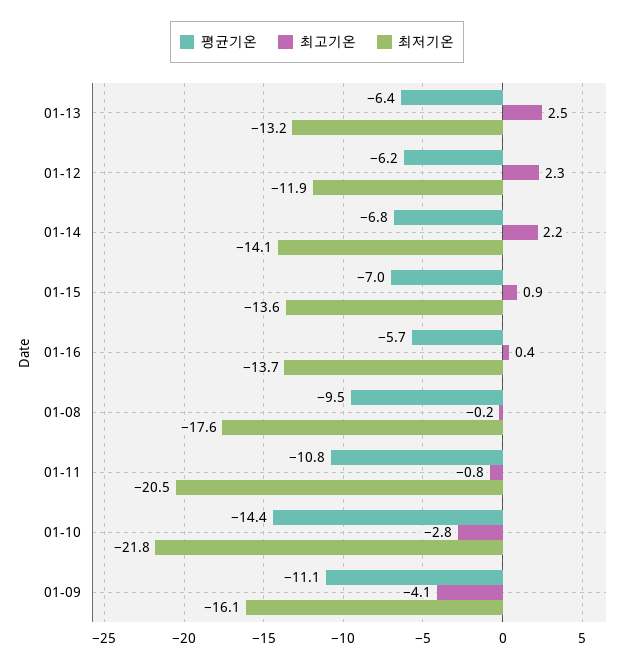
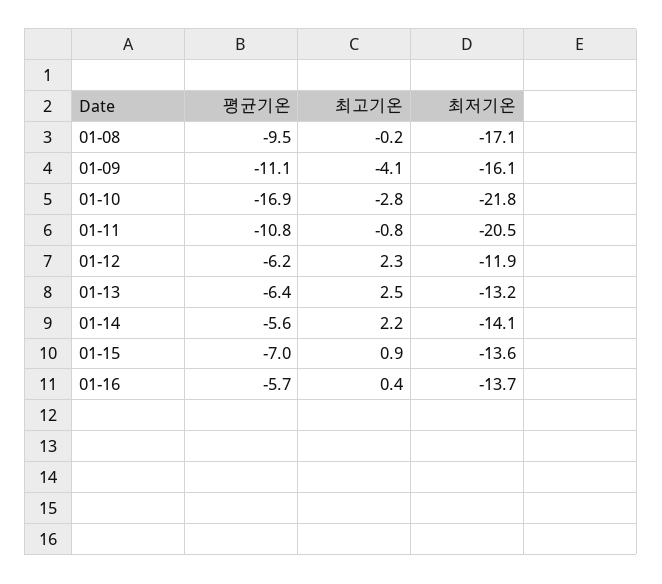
  {
    "평균기온": {
      "01-13": -6.4,
      "01-12": -6.2,
-     "01-14": -6.8,
+     "01-14": -5.6,
      "01-15": -7,
      "01-16": -5.7,
      "01-08": -9.5,
      "01-11": -10.8,
-     "01-10": -14.4,
+     "01-10": -16.9,
      "01-09": -11.1
    },
    "최고기온": {
      "01-13": 2.5,
      "01-12": 2.3,
      "01-14": 2.2,
      "01-15": 0.9,
      "01-16": 0.4,
      "01-08": -0.2,
      "01-11": -0.8,
      "01-10": -2.8,
      "01-09": -4.1
    },
    "최저기온": {
      "01-13": -13.2,
      "01-12": -11.9,
      "01-14": -14.1,
      "01-15": -13.6,
      "01-16": -13.7,
-     "01-08": -17.6,
+     "01-08": -17.1,
      "01-11": -20.5,
      "01-10": -21.8,
      "01-09": -16.1
    }
  }

